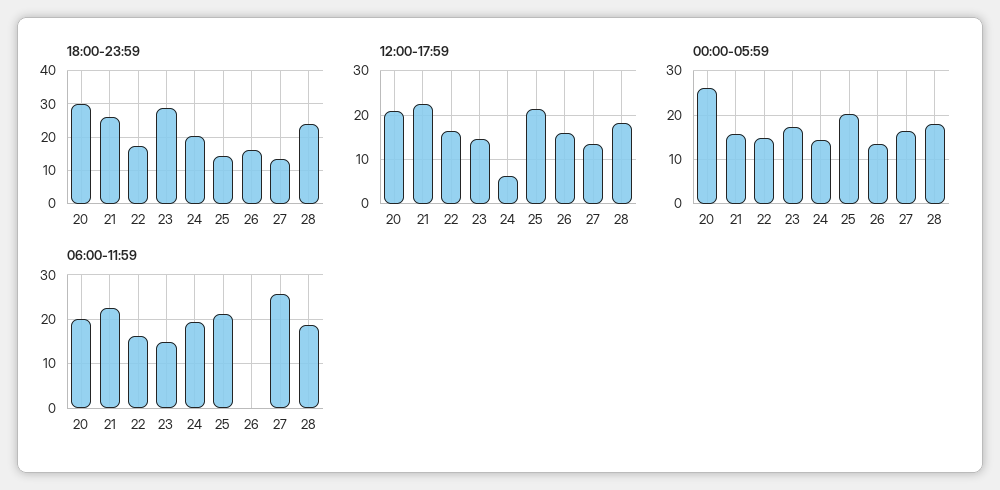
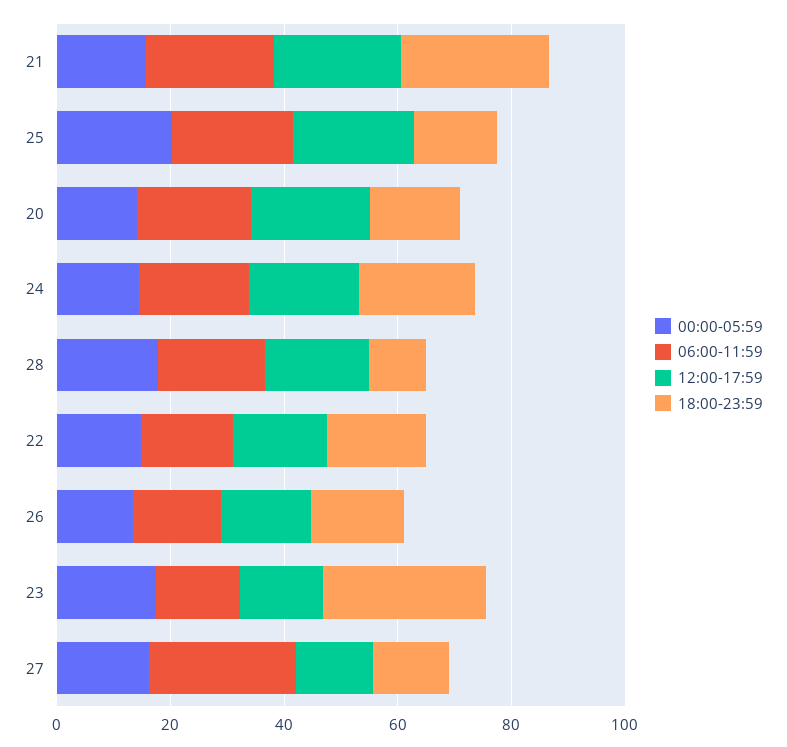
  {
    "18:00-23:59": {
-     "20": 30,
+     "20": 15,
      "21": 26,
      "22": 18,
      "23": 28,
      "24": 20,
      "25": 14,
      "26": 16,
      "27": 14,
-     "28": 24
+     "28": 10
    },
    "12:00-17:59": {
      "20": 22,
      "21": 22,
      "22": 16,
      "23": 14,
-     "24": 6,
+     "24": 20,
      "25": 22,
      "26": 16,
      "27": 14,
      "28": 18
    },
    "00:00-05:59": {
-     "20": 26,
+     "20": 15,
      "21": 16,
      "22": 14,
      "23": 18,
      "24": 14,
      "25": 20,
      "26": 14,
      "27": 16,
      "28": 18
    },
    "06:00-11:59": {
      "20": 20,
      "21": 22,
      "22": 16,
      "23": 14,
      "24": 20,
      "25": 22,
-     "26": 0,
+     "26": 15,
      "27": 26,
      "28": 18
    }
  }

